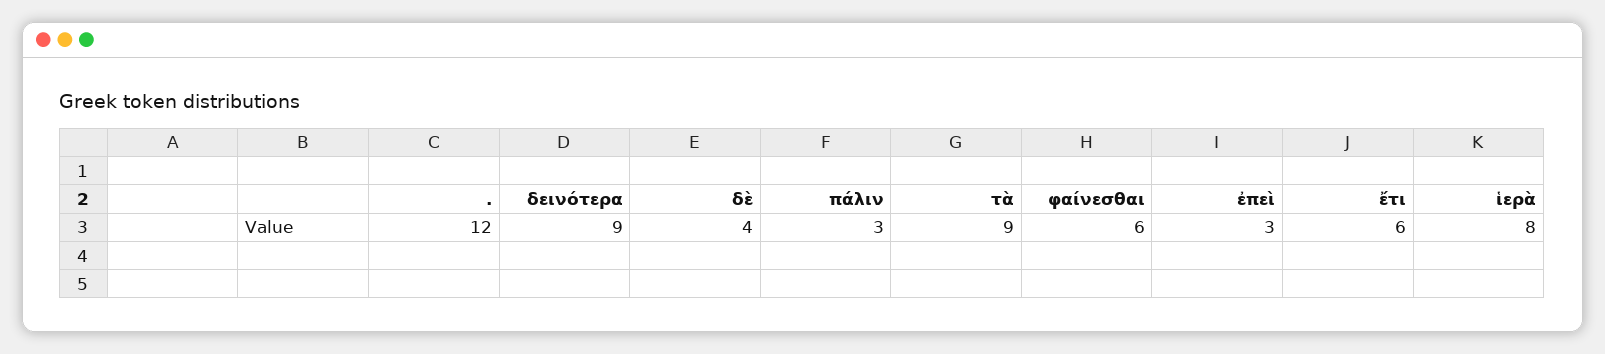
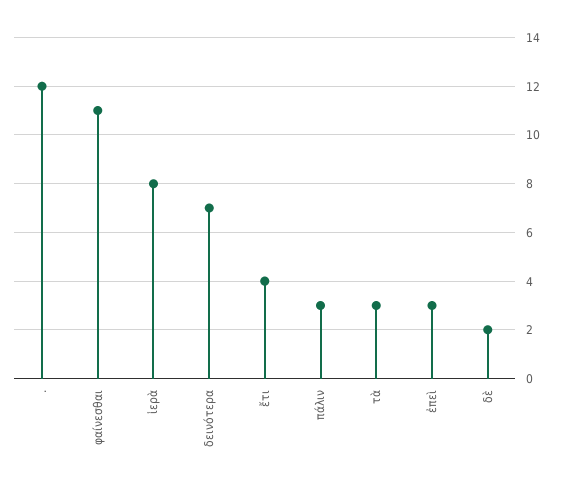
  {
    ".": 12,
-   "δεινότερα": 9,
+   "δεινότερα": 7,
-   "δὲ": 4,
+   "δὲ": 2,
    "πάλιν": 3,
-   "τὰ": 9,
+   "τὰ": 3,
-   "φαίνεσθαι": 6,
+   "φαίνεσθαι": 11,
    "ἐπεὶ": 3,
-   "ἔτι": 6,
+   "ἔτι": 4,
    "ἱερὰ": 8
  }

